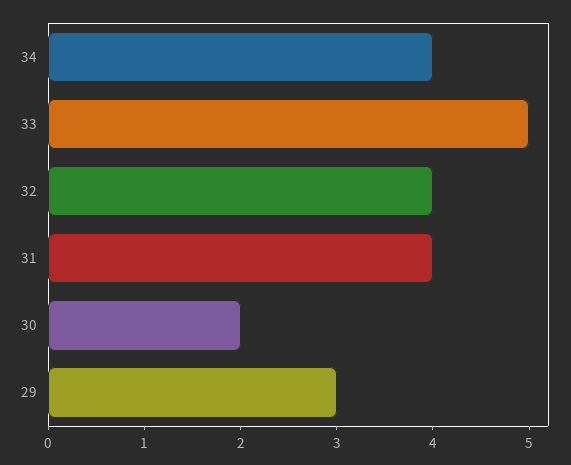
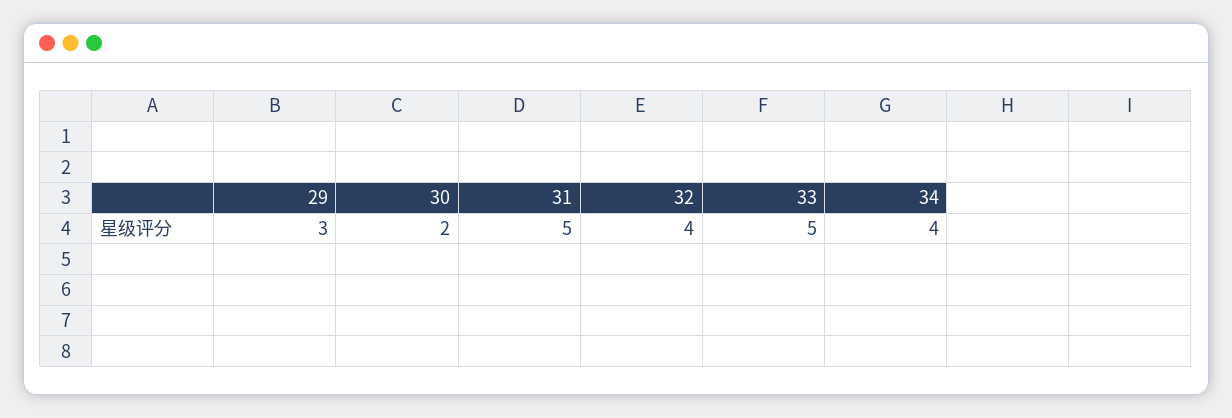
  {
    "34": 4,
    "33": 5,
    "32": 4,
-   "31": 4,
+   "31": 5,
    "30": 2,
    "29": 3
  }

